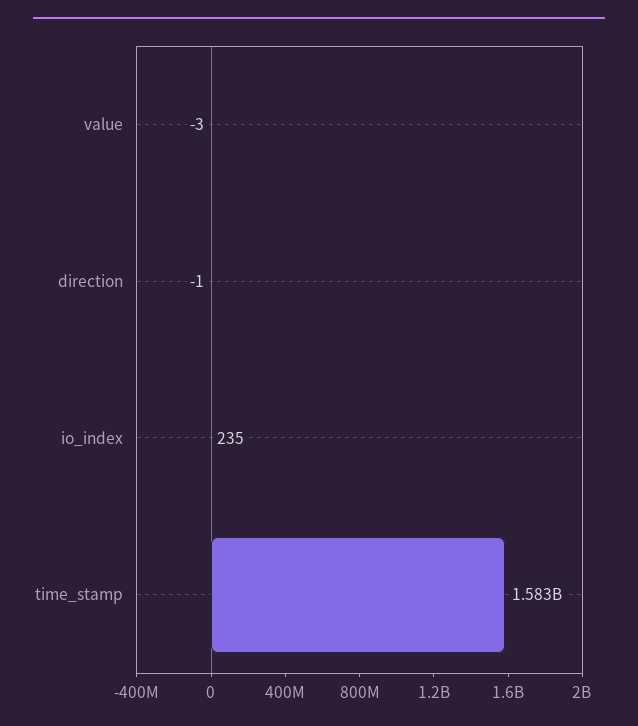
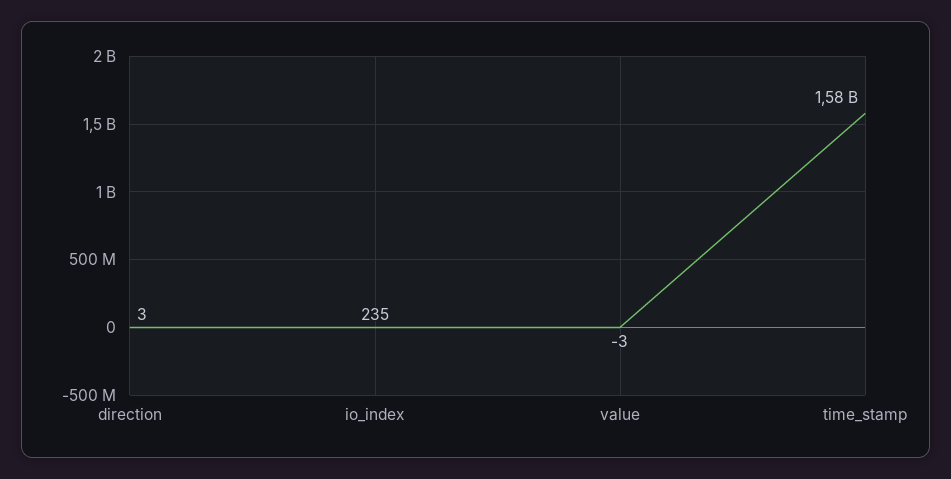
  {
    "value": -3,
-   "direction": -1,
+   "direction": 3,
    "io_index": 235,
    "time_stamp": 1583000000
  }

